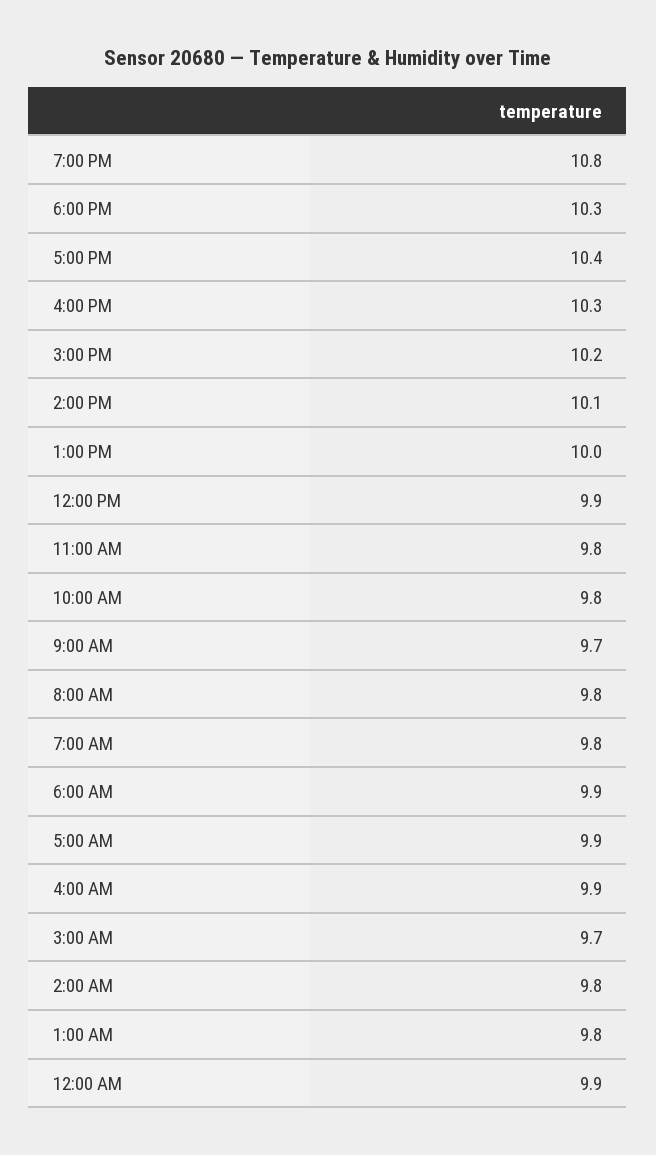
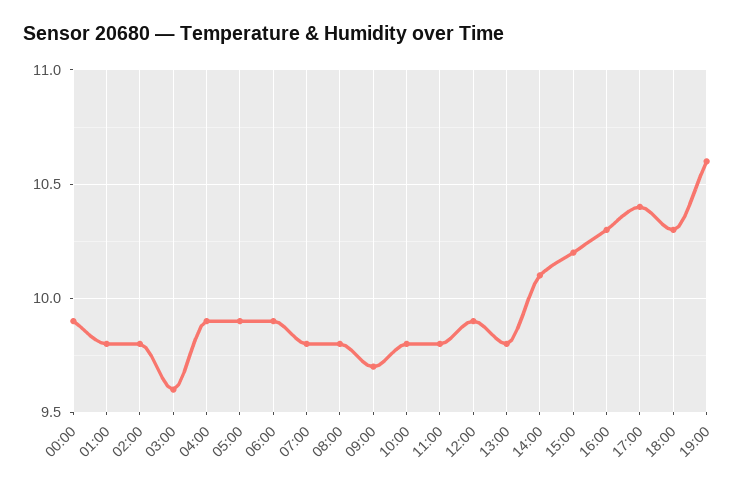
  {
-   "7:00 PM": 10.8,
+   "7:00 PM": 10.6,
    "6:00 PM": 10.3,
    "5:00 PM": 10.4,
    "4:00 PM": 10.3,
    "3:00 PM": 10.2,
    "2:00 PM": 10.1,
-   "1:00 PM": 10,
+   "1:00 PM": 9.8,
    "12:00 PM": 9.9,
    "11:00 AM": 9.8,
    "10:00 AM": 9.8,
    "9:00 AM": 9.7,
    "8:00 AM": 9.8,
    "7:00 AM": 9.8,
    "6:00 AM": 9.9,
    "5:00 AM": 9.9,
    "4:00 AM": 9.9,
-   "3:00 AM": 9.7,
+   "3:00 AM": 9.6,
    "2:00 AM": 9.8,
    "1:00 AM": 9.8,
    "12:00 AM": 9.9
  }

